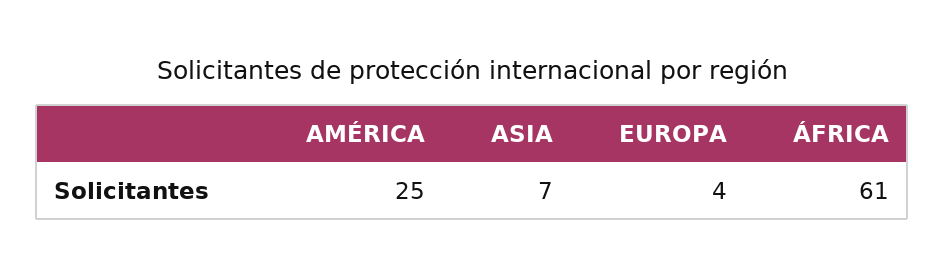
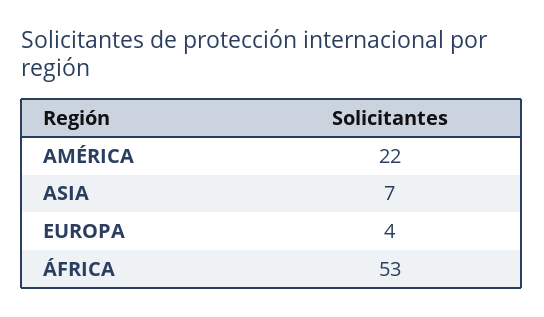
  {
-   "AMÉRICA": 25,
+   "AMÉRICA": 22,
    "ASIA": 7,
    "EUROPA": 4,
-   "ÁFRICA": 61
+   "ÁFRICA": 53
  }

